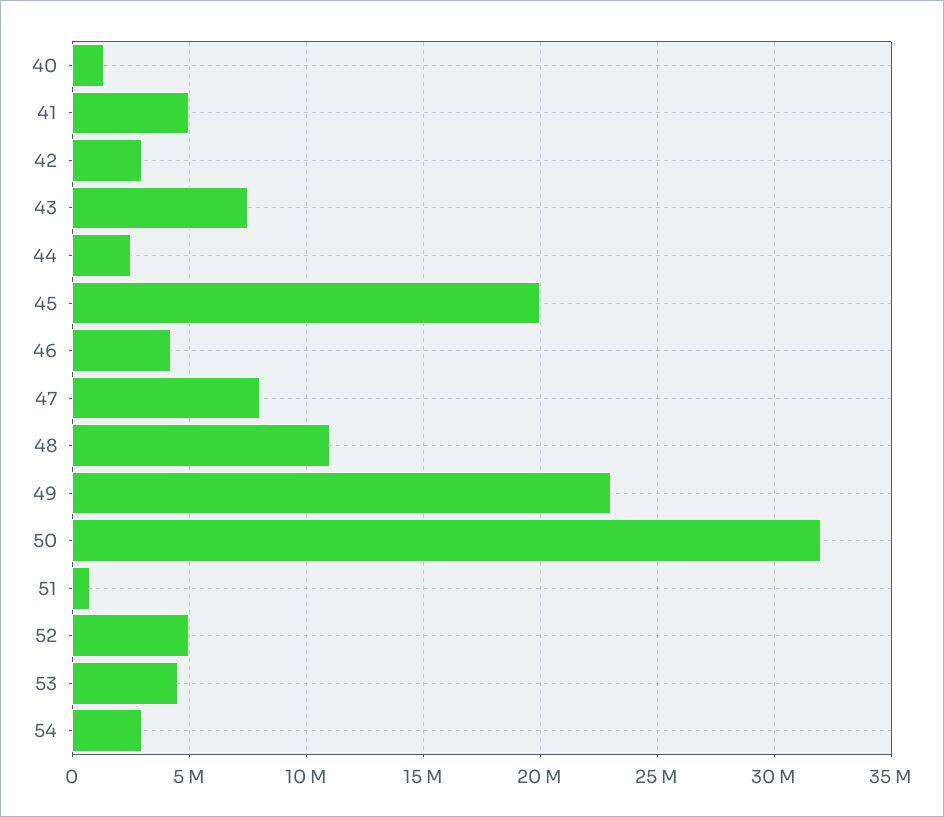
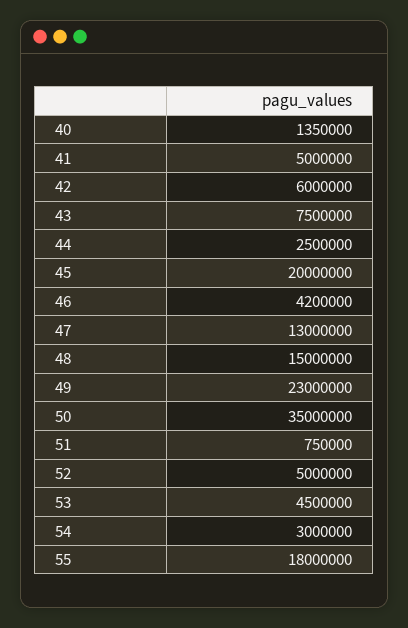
  {
    "40": 1350000,
    "41": 5000000,
-   "42": 3000000,
+   "42": 6000000,
    "43": 7500000,
    "44": 2500000,
    "45": 20000000,
    "46": 4200000,
-   "47": 8000000,
+   "47": 13000000,
-   "48": 11000000,
+   "48": 15000000,
    "49": 23000000,
-   "50": 32000000,
+   "50": 35000000,
    "51": 750000,
    "52": 5000000,
    "53": 4500000,
-   "54": 3000000
+   "54": 3000000,
+   "55": 18000000
  }

